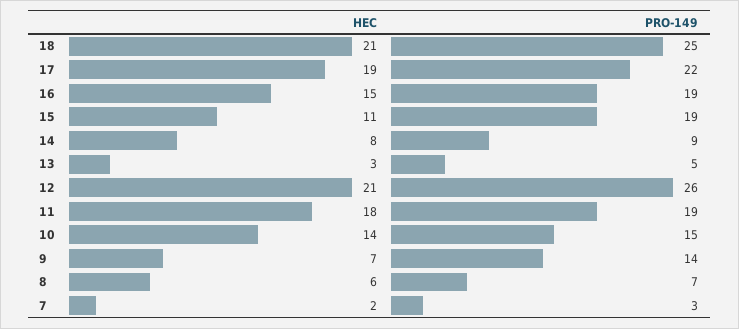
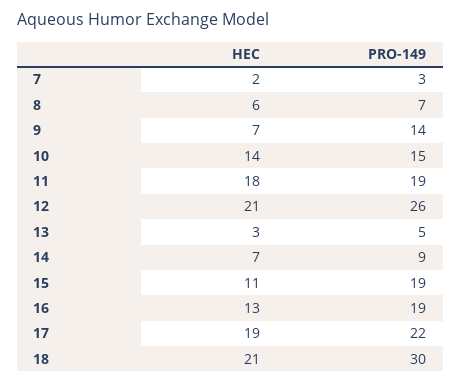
  {
    "HEC": {
      "18": 21,
      "17": 19,
-     "16": 15,
+     "16": 13,
      "15": 11,
-     "14": 8,
+     "14": 7,
      "13": 3,
      "12": 21,
      "11": 18,
      "10": 14,
      "9": 7,
      "8": 6,
      "7": 2
    },
    "PRO-149": {
-     "18": 25,
+     "18": 30,
      "17": 22,
      "16": 19,
      "15": 19,
      "14": 9,
      "13": 5,
      "12": 26,
      "11": 19,
      "10": 15,
      "9": 14,
      "8": 7,
      "7": 3
    }
  }

